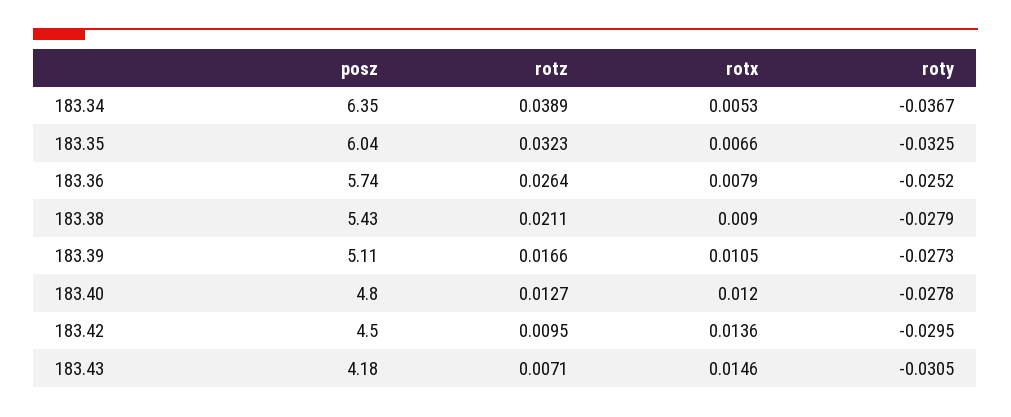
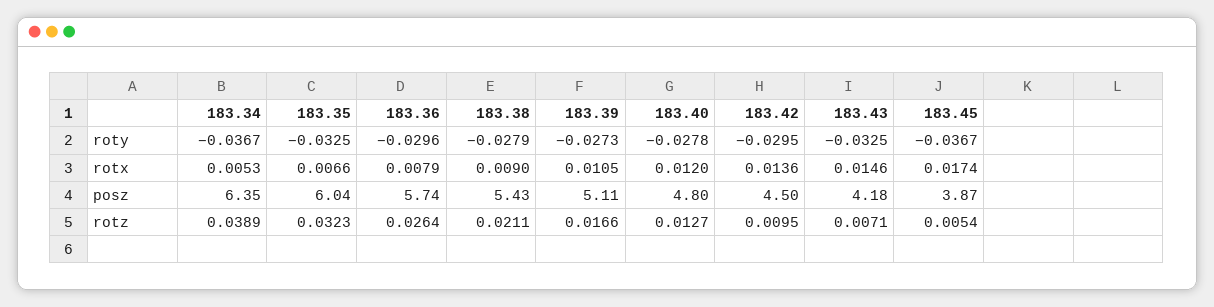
  {
    "posz": {
      "183.34": 6.35,
      "183.35": 6.04,
      "183.36": 5.74,
      "183.38": 5.43,
      "183.39": 5.11,
      "183.40": 4.8,
      "183.42": 4.5,
-     "183.43": 4.18
+     "183.43": 4.18,
+     "183.45": 3.87
    },
    "rotz": {
      "183.34": 0.0389,
      "183.35": 0.0323,
      "183.36": 0.0264,
      "183.38": 0.0211,
      "183.39": 0.0166,
      "183.40": 0.0127,
      "183.42": 0.0095,
-     "183.43": 0.0071
+     "183.43": 0.0071,
+     "183.45": 0.0054
    },
    "rotx": {
      "183.34": 0.0053,
      "183.35": 0.0066,
      "183.36": 0.0079,
      "183.38": 0.009,
      "183.39": 0.0105,
      "183.40": 0.012,
      "183.42": 0.0136,
-     "183.43": 0.0146
+     "183.43": 0.0146,
+     "183.45": 0.0174
    },
    "roty": {
      "183.34": -0.0367,
      "183.35": -0.0325,
-     "183.36": -0.0252,
+     "183.36": -0.0296,
      "183.38": -0.0279,
      "183.39": -0.0273,
      "183.40": -0.0278,
      "183.42": -0.0295,
-     "183.43": -0.0305
+     "183.43": -0.0325,
+     "183.45": -0.0367
    }
  }

